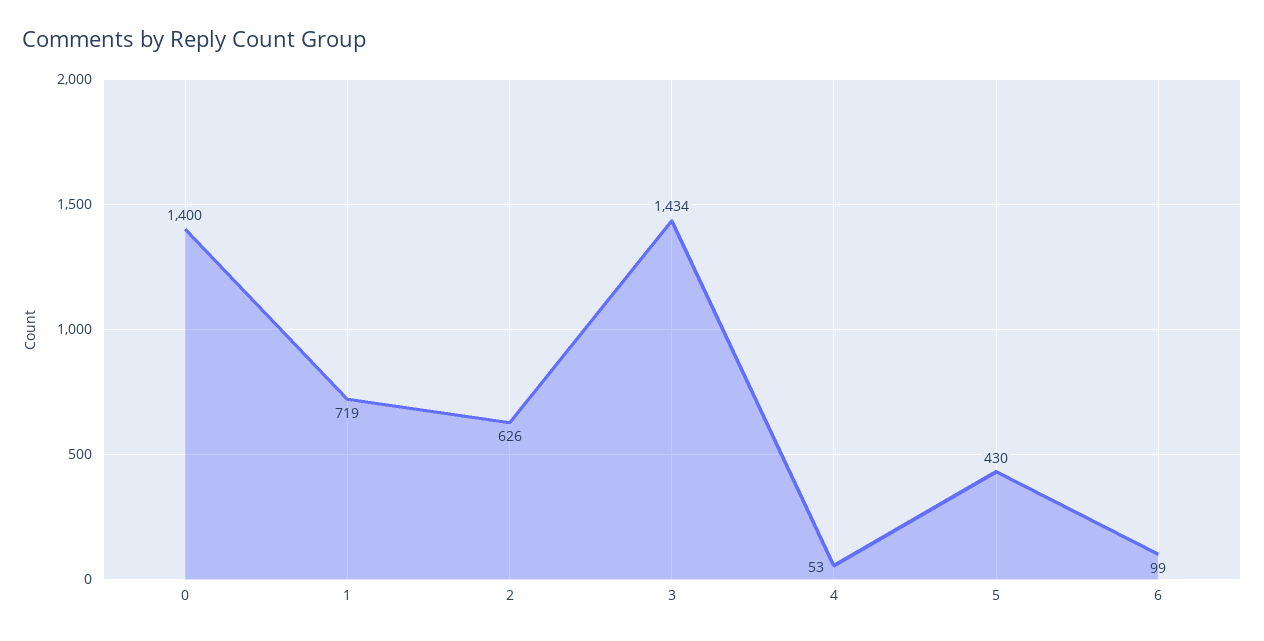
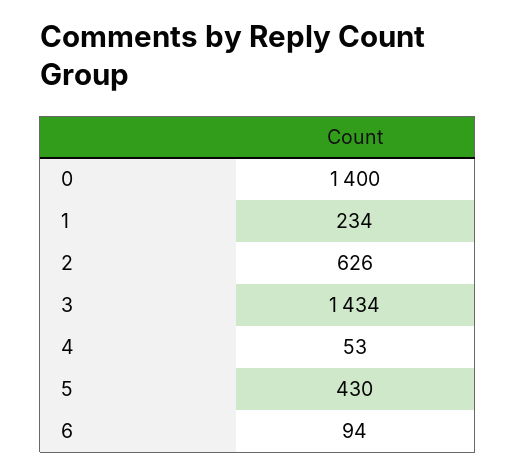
  {
    "0": 1400,
-   "1": 719,
+   "1": 234,
    "2": 626,
    "3": 1434,
    "4": 53,
    "5": 430,
-   "6": 99
+   "6": 94
  }

